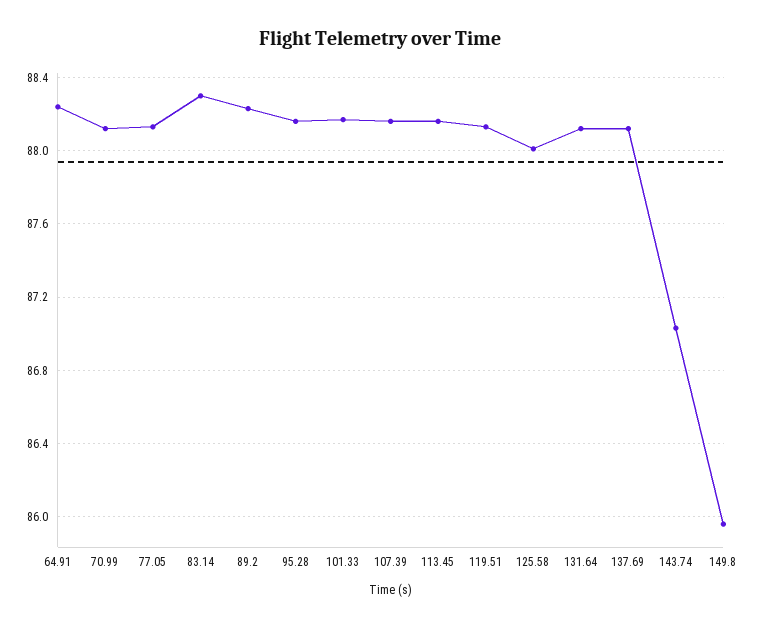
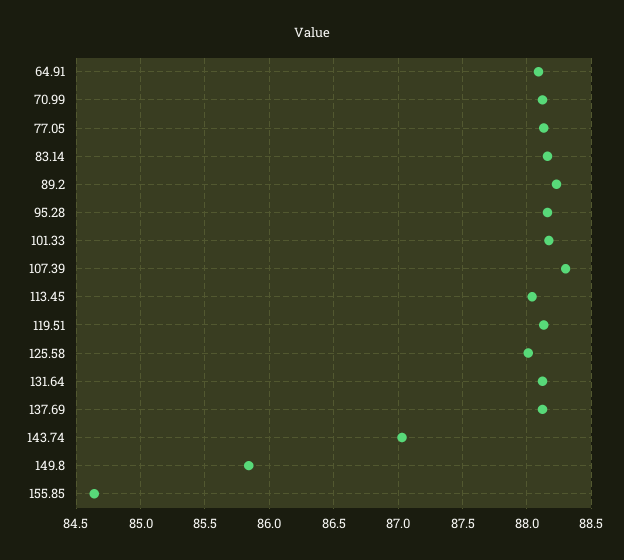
  {
-   "64.91": 88.25,
+   "64.91": 88.1,
    "70.99": 88.1,
    "77.05": 88.15,
-   "83.14": 88.3,
+   "83.14": 88.15,
    "89.2": 88.25,
    "95.28": 88.15,
    "101.33": 88.15,
-   "107.39": 88.15,
+   "107.39": 88.3,
-   "113.45": 88.15,
+   "113.45": 88.05,
    "119.51": 88.15,
    "125.58": 88,
    "131.64": 88.1,
    "137.69": 88.1,
    "143.74": 87.05,
-   "149.8": 85.95
+   "149.8": 85.85,
+   "155.85": 84.65
  }

